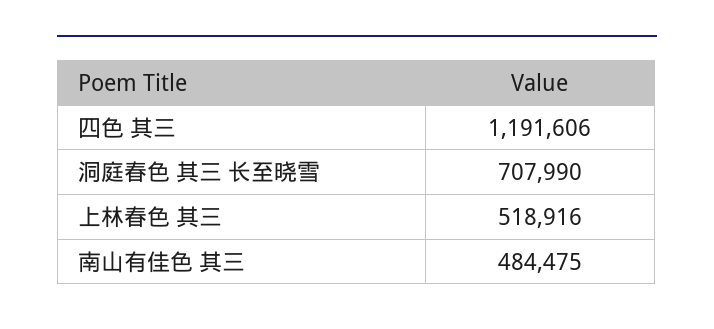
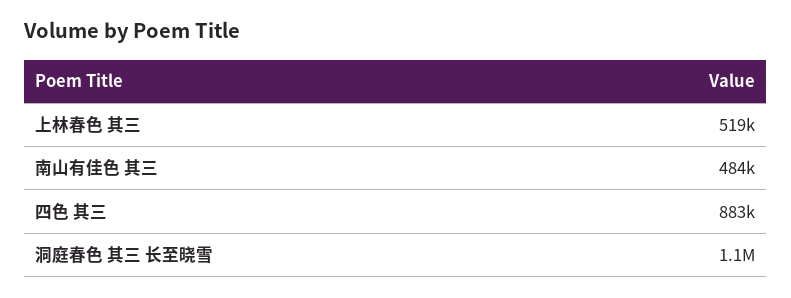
  {
-   "四色 其三": 1191606,
+   "四色 其三": 883000,
-   "洞庭春色 其三 长至晓雪": 707990,
+   "洞庭春色 其三 长至晓雪": 1100000,
    "上林春色 其三": 518916,
    "南山有佳色 其三": 484475
  }

